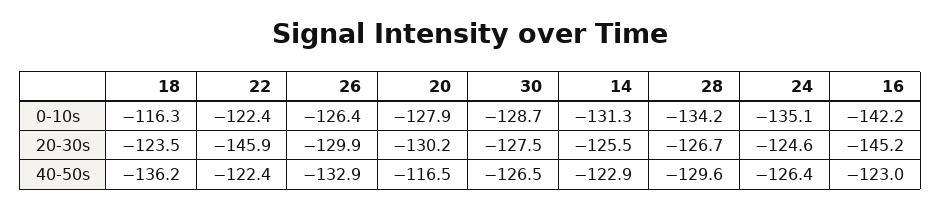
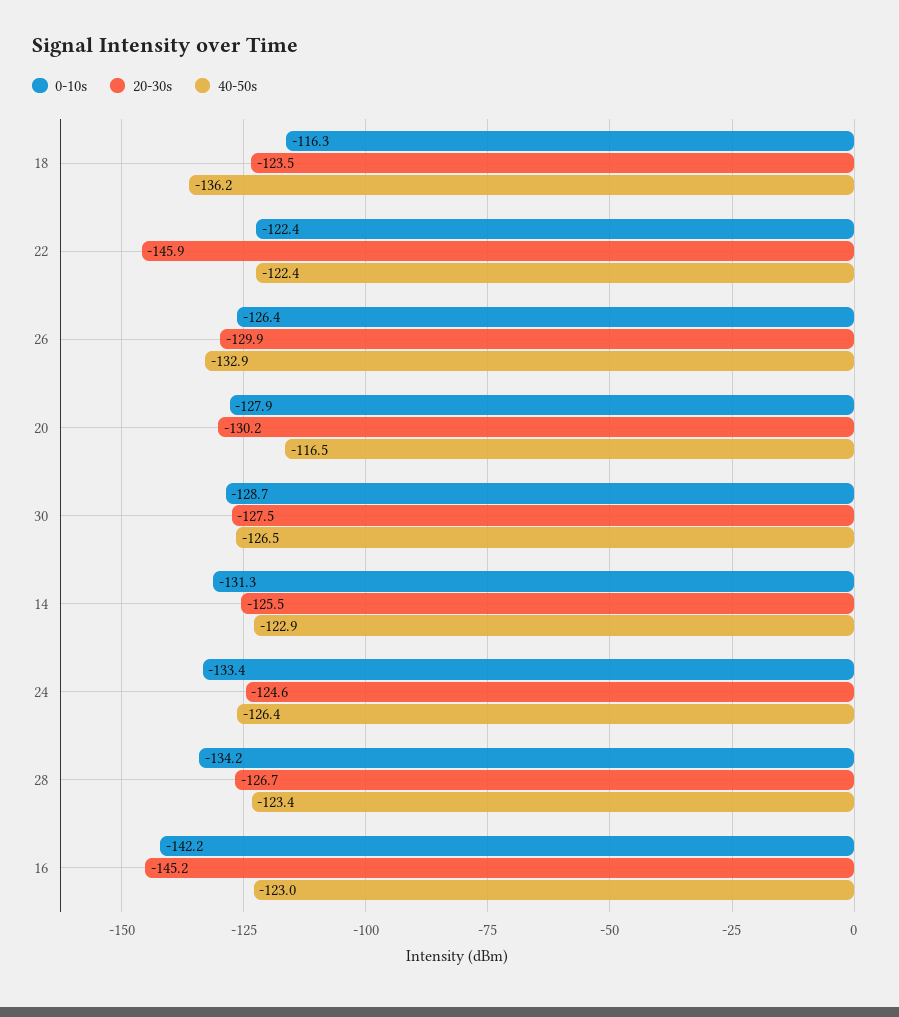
  {
    "0-10s": {
      "18": -116.3,
      "22": -122.4,
      "26": -126.4,
      "20": -127.9,
      "30": -128.7,
      "14": -131.3,
      "28": -134.2,
-     "24": -135.1,
+     "24": -133.4,
      "16": -142.2
    },
    "20-30s": {
      "18": -123.5,
      "22": -145.9,
      "26": -129.9,
      "20": -130.2,
      "30": -127.5,
      "14": -125.5,
      "28": -126.7,
      "24": -124.6,
      "16": -145.2
    },
    "40-50s": {
      "18": -136.2,
      "22": -122.4,
      "26": -132.9,
      "20": -116.5,
      "30": -126.5,
      "14": -122.9,
-     "28": -129.6,
+     "28": -123.4,
      "24": -126.4,
      "16": -123
    }
  }

